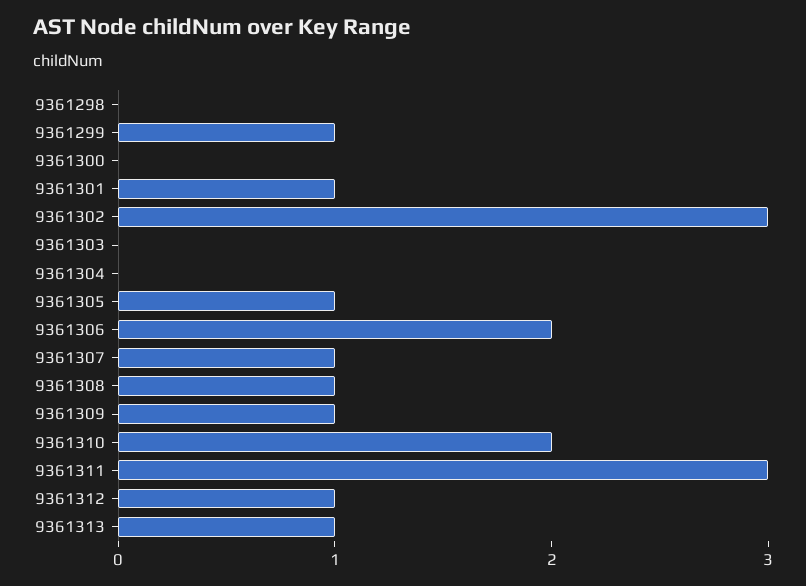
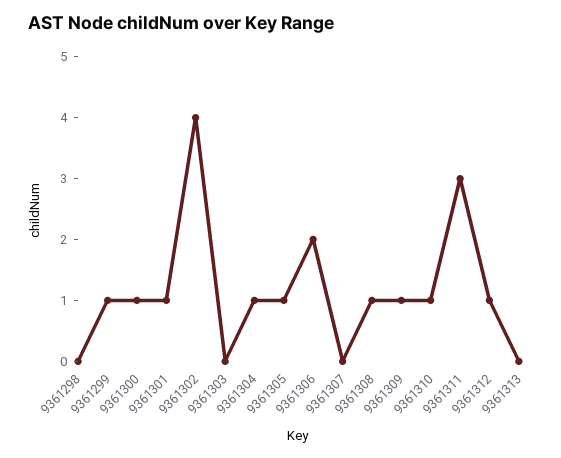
  {
    "9361298": 0,
    "9361299": 1,
-   "9361300": 0,
+   "9361300": 1,
    "9361301": 1,
-   "9361302": 3,
+   "9361302": 4,
    "9361303": 0,
-   "9361304": 0,
+   "9361304": 1,
    "9361305": 1,
    "9361306": 2,
-   "9361307": 1,
+   "9361307": 0,
    "9361308": 1,
    "9361309": 1,
-   "9361310": 2,
+   "9361310": 1,
    "9361311": 3,
    "9361312": 1,
-   "9361313": 1
+   "9361313": 0
  }

